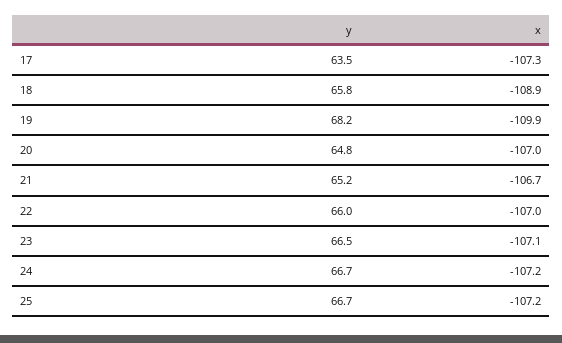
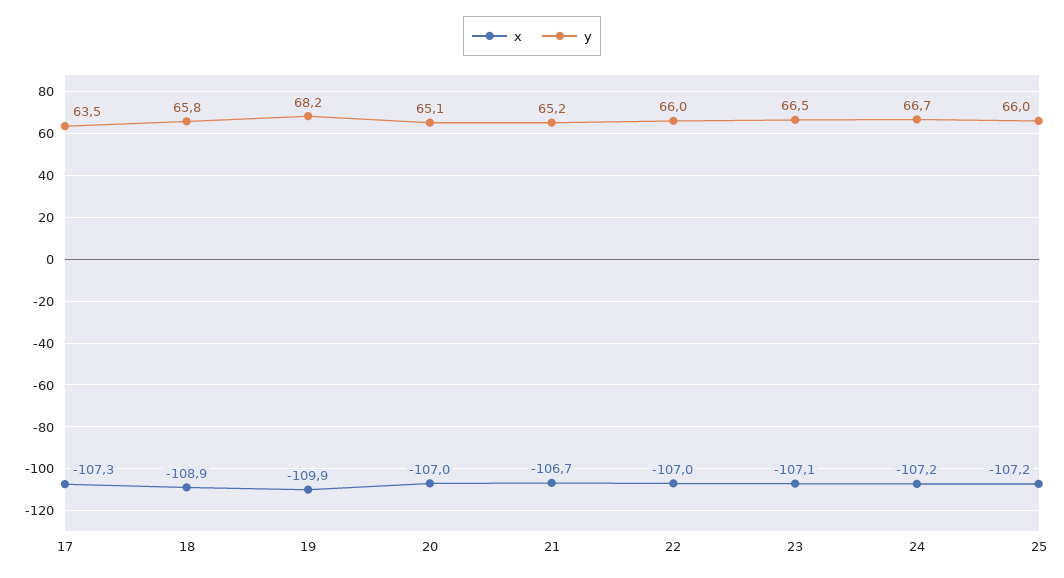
  {
    "y": {
      "17": 63.5,
      "18": 65.8,
      "19": 68.2,
-     "20": 64.8,
+     "20": 65.1,
      "21": 65.2,
      "22": 66,
      "23": 66.5,
      "24": 66.7,
-     "25": 66.7
+     "25": 66
    },
    "x": {
      "17": -107.3,
      "18": -108.9,
      "19": -109.9,
      "20": -107,
      "21": -106.7,
      "22": -107,
      "23": -107.1,
      "24": -107.2,
      "25": -107.2
    }
  }

